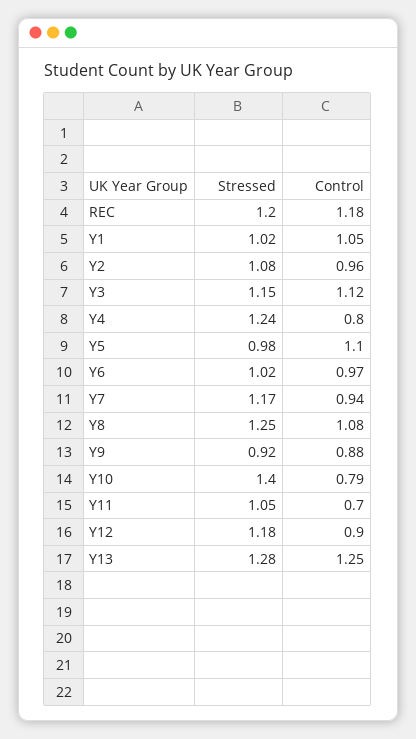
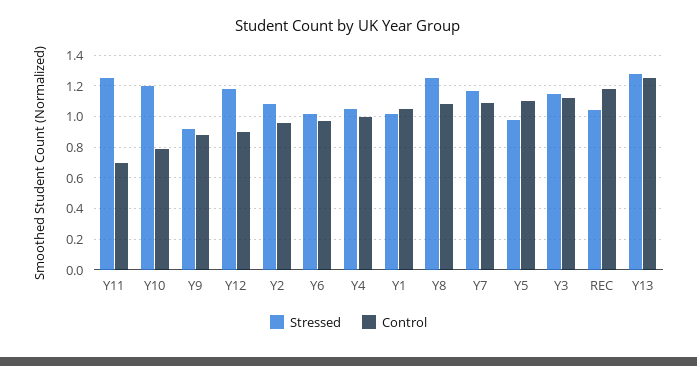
  {
    "Stressed": {
-     "REC": 1.2,
+     "REC": 1.05,
      "Y1": 1.02,
      "Y2": 1.08,
      "Y3": 1.15,
-     "Y4": 1.24,
+     "Y4": 1.05,
      "Y5": 0.98,
      "Y6": 1.02,
      "Y7": 1.17,
      "Y8": 1.25,
      "Y9": 0.92,
-     "Y10": 1.4,
+     "Y10": 1.2,
-     "Y11": 1.05,
+     "Y11": 1.25,
      "Y12": 1.18,
      "Y13": 1.28
    },
    "Control": {
      "REC": 1.18,
      "Y1": 1.05,
      "Y2": 0.96,
      "Y3": 1.12,
-     "Y4": 0.8,
+     "Y4": 1,
      "Y5": 1.1,
      "Y6": 0.97,
-     "Y7": 0.94,
+     "Y7": 1.1,
      "Y8": 1.08,
      "Y9": 0.88,
      "Y10": 0.79,
      "Y11": 0.7,
      "Y12": 0.9,
      "Y13": 1.25
    }
  }

